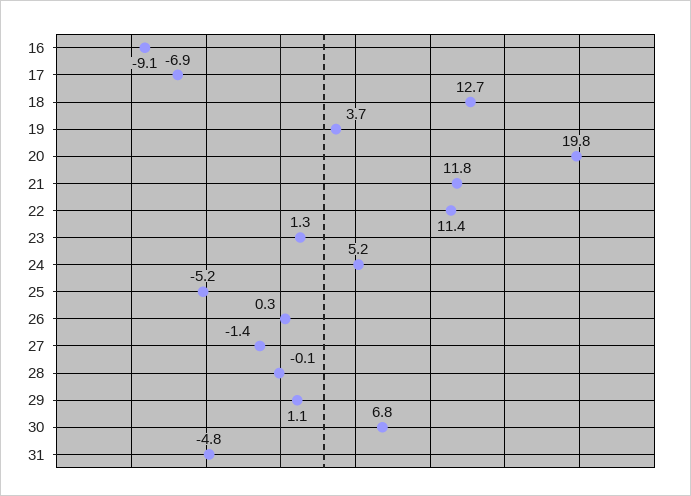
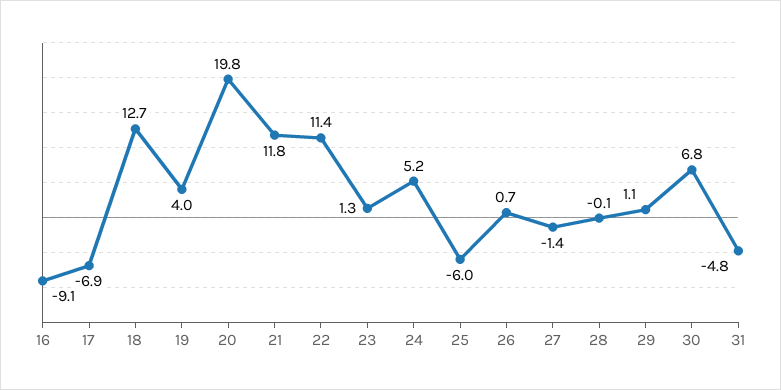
  {
    "16": -9.1,
    "17": -6.9,
    "18": 12.7,
-   "19": 3.7,
+   "19": 4,
    "20": 19.8,
    "21": 11.8,
    "22": 11.4,
    "23": 1.3,
    "24": 5.2,
-   "25": -5.2,
+   "25": -6,
-   "26": 0.3,
+   "26": 0.7,
    "27": -1.4,
    "28": -0.1,
    "29": 1.1,
    "30": 6.8,
    "31": -4.8
  }

